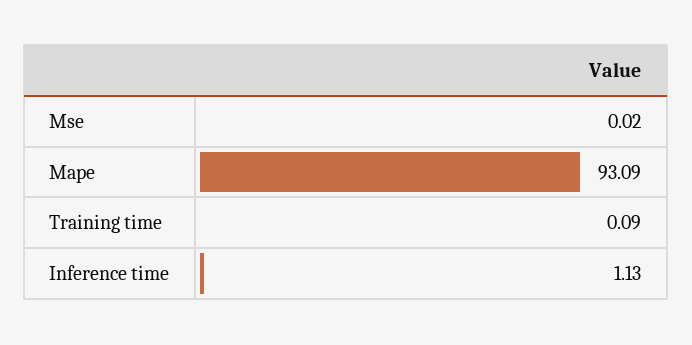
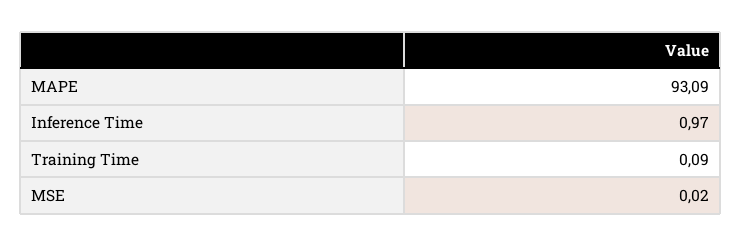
  {
    "Mse": 0.02,
    "Mape": 93.09,
    "Training time": 0.09,
-   "Inference time": 1.13
+   "Inference time": 0.97
  }

